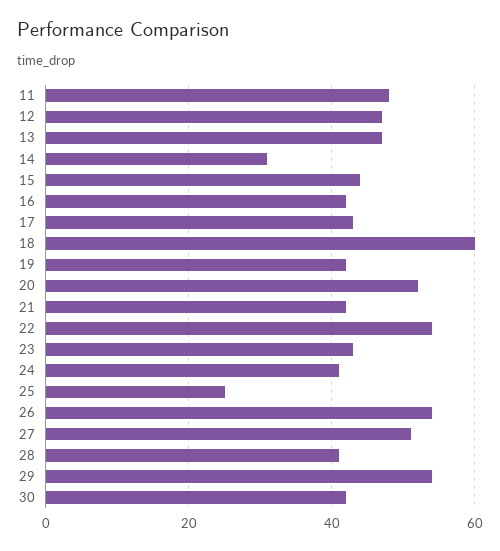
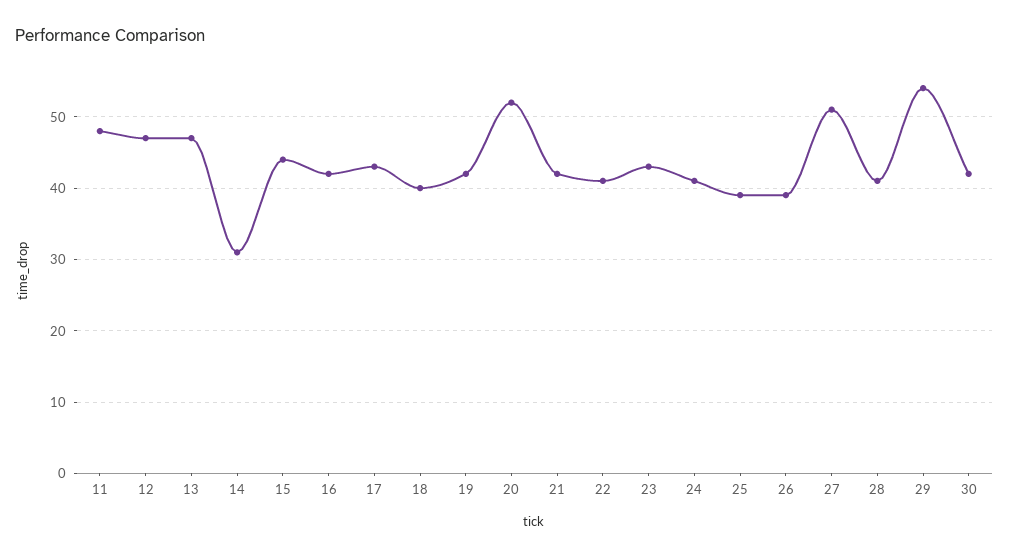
  {
    "11": 48,
    "12": 47,
    "13": 47,
    "14": 31,
    "15": 44,
    "16": 42,
    "17": 43,
-   "18": 60,
+   "18": 40,
    "19": 42,
    "20": 52,
    "21": 42,
-   "22": 55,
+   "22": 41,
    "23": 43,
    "24": 41,
-   "25": 25,
+   "25": 39,
-   "26": 55,
+   "26": 39,
    "27": 51,
    "28": 41,
    "29": 54,
    "30": 42
  }

